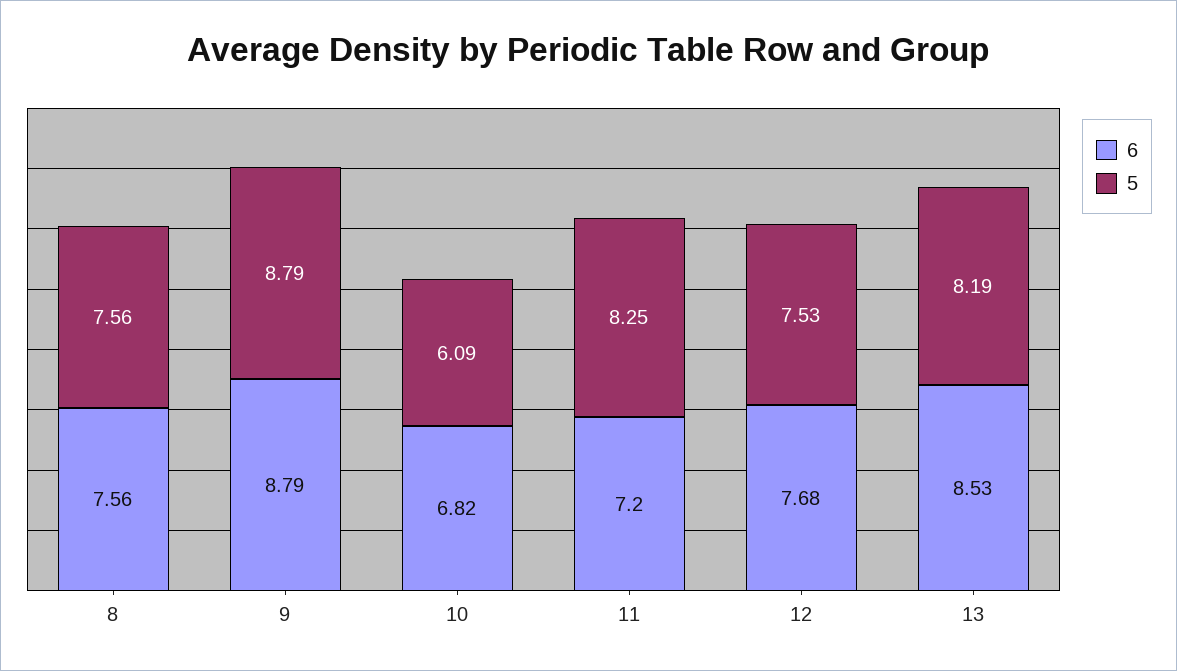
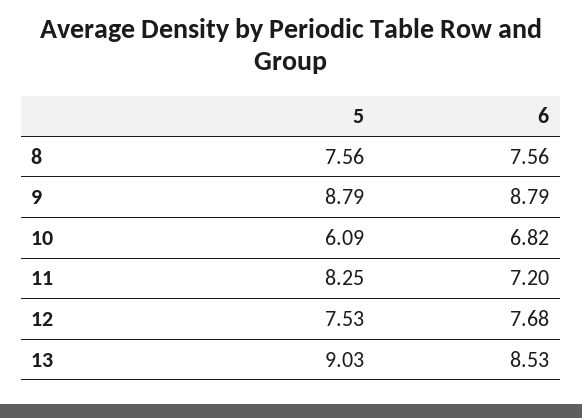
  {
    "6": {
      "8": 7.56,
      "9": 8.79,
      "10": 6.82,
      "11": 7.2,
      "12": 7.68,
      "13": 8.53
    },
    "5": {
      "8": 7.56,
      "9": 8.79,
      "10": 6.09,
      "11": 8.25,
      "12": 7.53,
-     "13": 8.19
+     "13": 9.03
    }
  }

